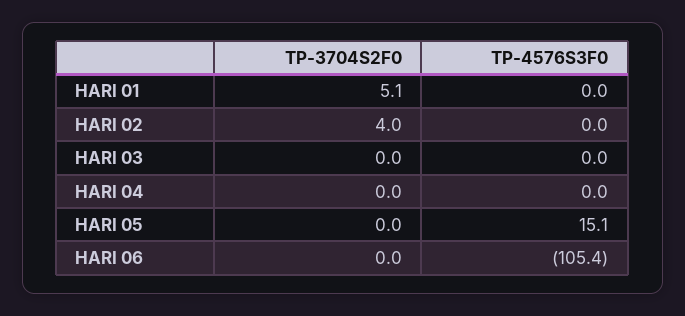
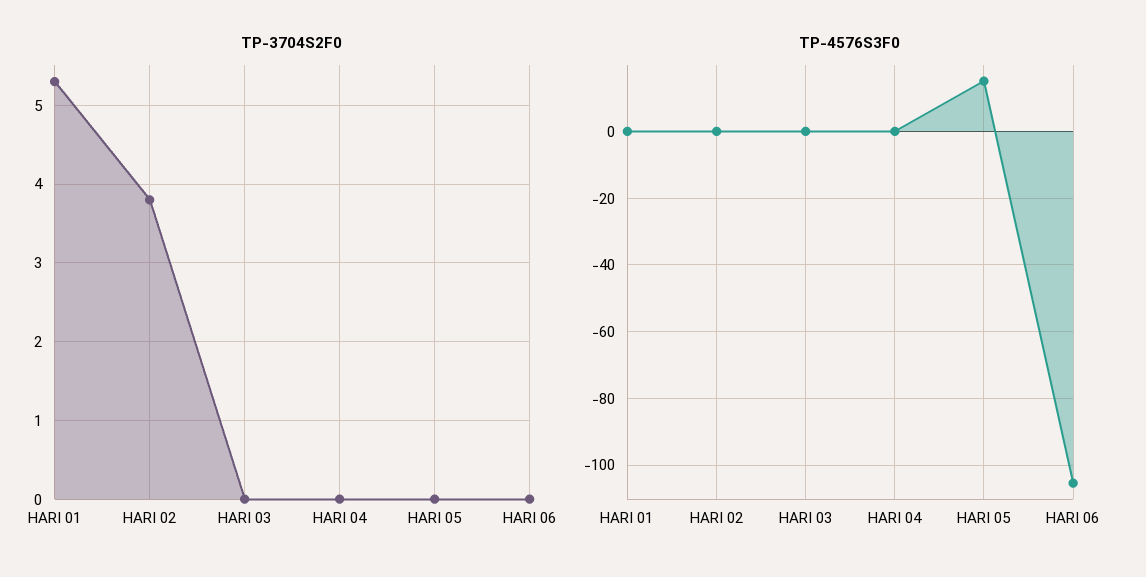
  {
    "TP-3704S2F0": {
-     "HARI 01": 5.1,
+     "HARI 01": 5.3,
-     "HARI 02": 4,
+     "HARI 02": 3.8,
      "HARI 03": 0,
      "HARI 04": 0,
      "HARI 05": 0,
      "HARI 06": 0
    },
    "TP-4576S3F0": {
      "HARI 01": 0,
      "HARI 02": 0,
      "HARI 03": 0,
      "HARI 04": 0,
      "HARI 05": 15.1,
      "HARI 06": -105.4
    }
  }

